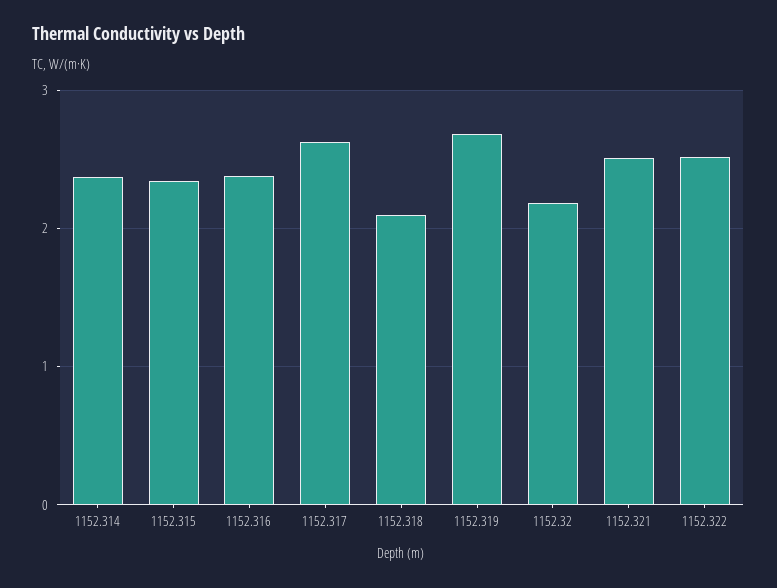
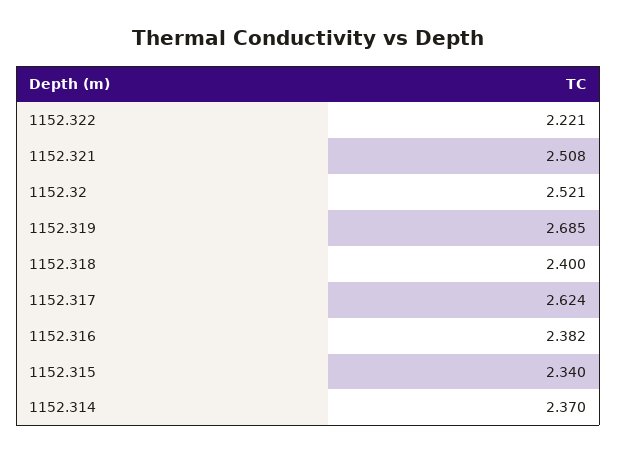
  {
    "1152.314": 2.37,
    "1152.315": 2.34,
    "1152.316": 2.382,
    "1152.317": 2.624,
-   "1152.318": 2.1,
+   "1152.318": 2.4,
    "1152.319": 2.685,
-   "1152.32": 2.2,
+   "1152.32": 2.521,
    "1152.321": 2.508,
-   "1152.322": 2.5
+   "1152.322": 2.221
  }

